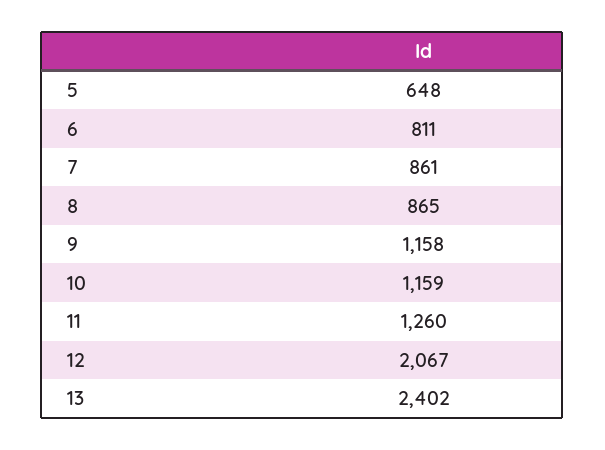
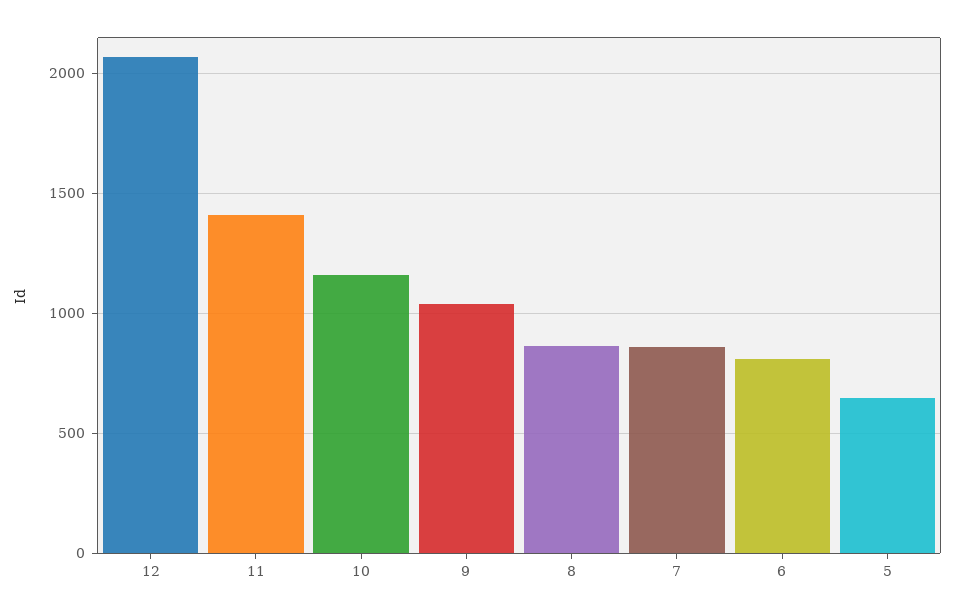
  {
    "5": 648,
    "6": 811,
    "7": 861,
    "8": 865,
-   "9": 1158,
+   "9": 1050,
    "10": 1159,
-   "11": 1260,
+   "11": 1400,
-   "12": 2067,
+   "12": 2067
-   "13": 2402
  }

